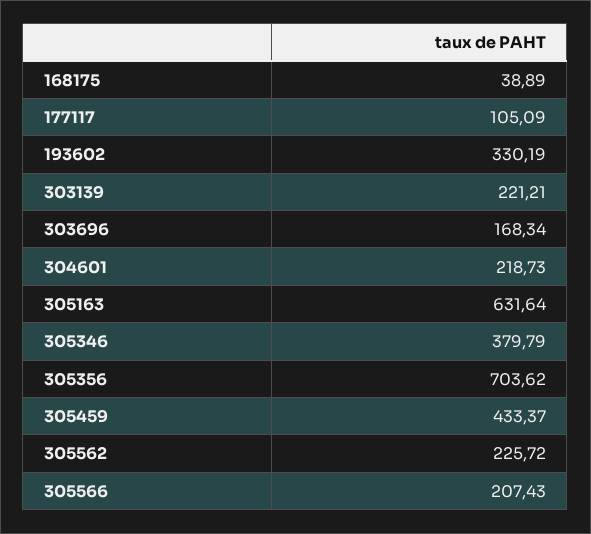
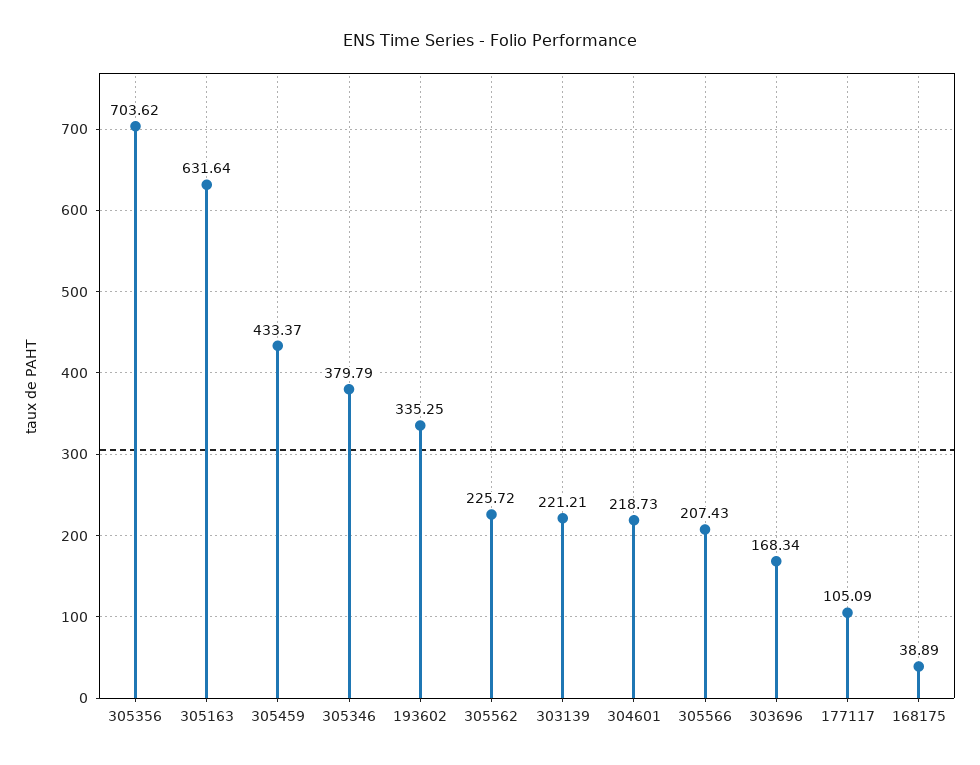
  {
    "168175": 38.89,
    "177117": 105.09,
-   "193602": 330.19,
+   "193602": 335.25,
    "303139": 221.21,
    "303696": 168.34,
    "304601": 218.73,
    "305163": 631.64,
    "305346": 379.79,
    "305356": 703.62,
    "305459": 433.37,
    "305562": 225.72,
    "305566": 207.43
  }

